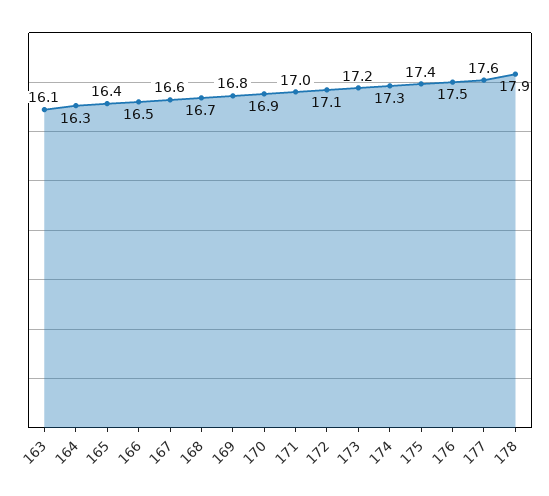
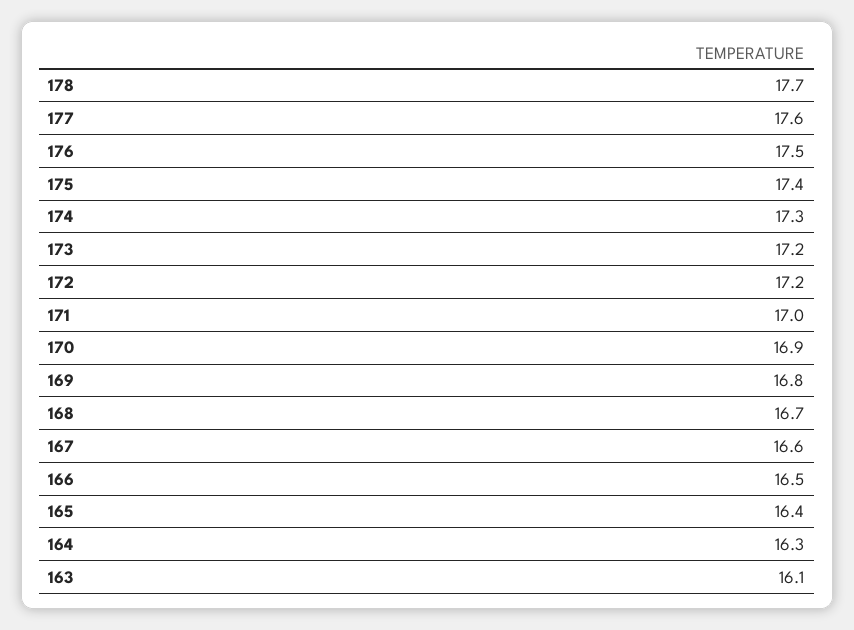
  {
    "163": 16.1,
    "164": 16.3,
    "165": 16.4,
    "166": 16.5,
    "167": 16.6,
    "168": 16.7,
    "169": 16.8,
    "170": 16.9,
    "171": 17,
-   "172": 17.1,
+   "172": 17.2,
    "173": 17.2,
    "174": 17.3,
    "175": 17.4,
    "176": 17.5,
    "177": 17.6,
-   "178": 17.9
+   "178": 17.7
  }

